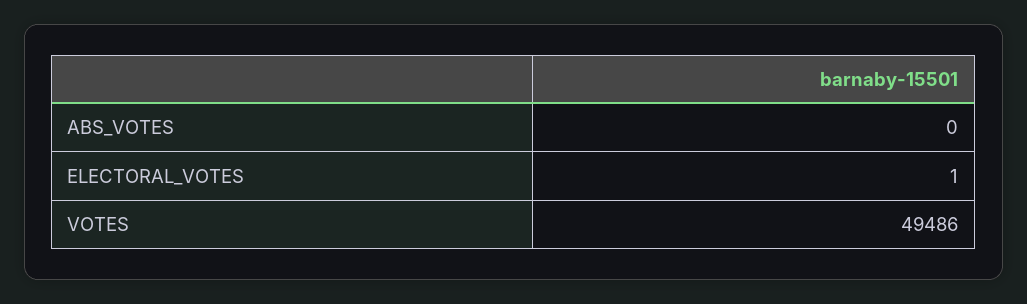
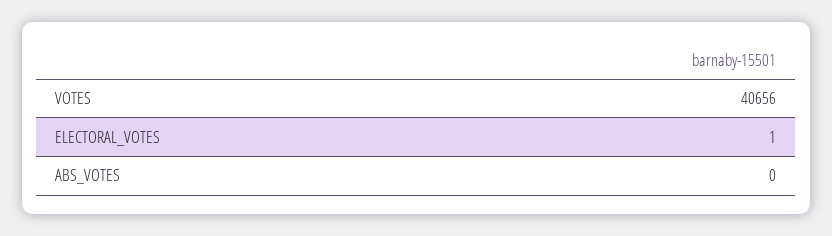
  {
    "ABS_VOTES": 0,
    "ELECTORAL_VOTES": 1,
-   "VOTES": 49486
+   "VOTES": 40656
  }

